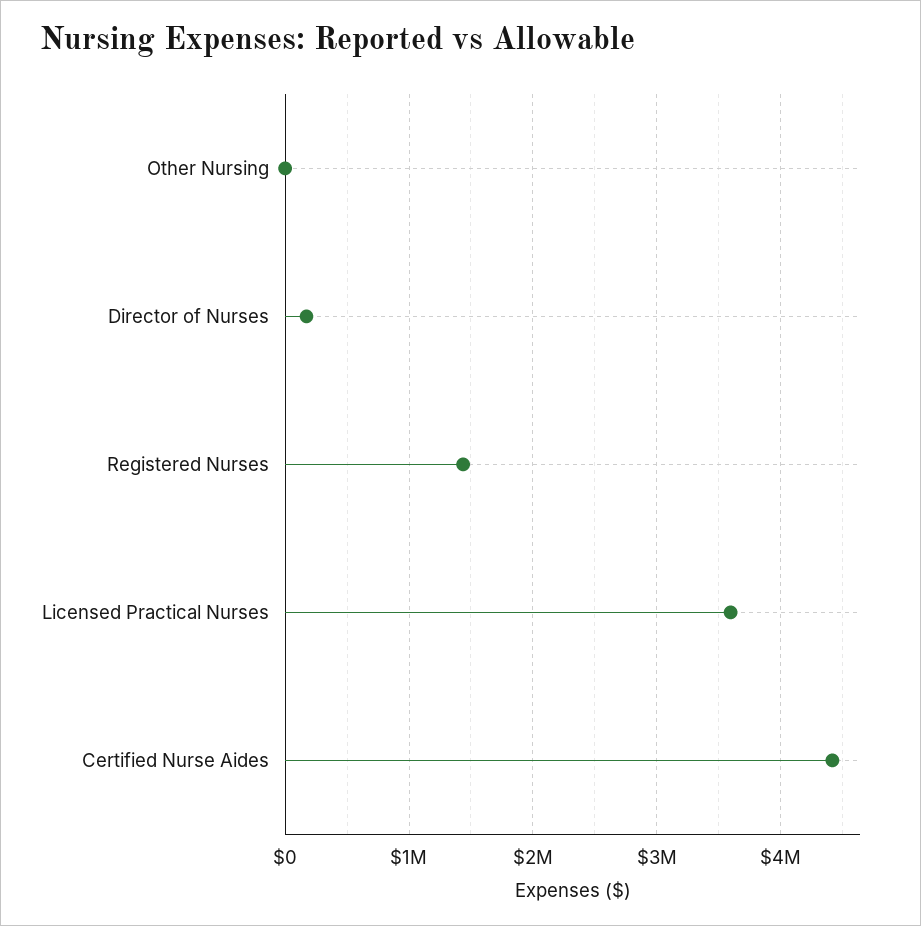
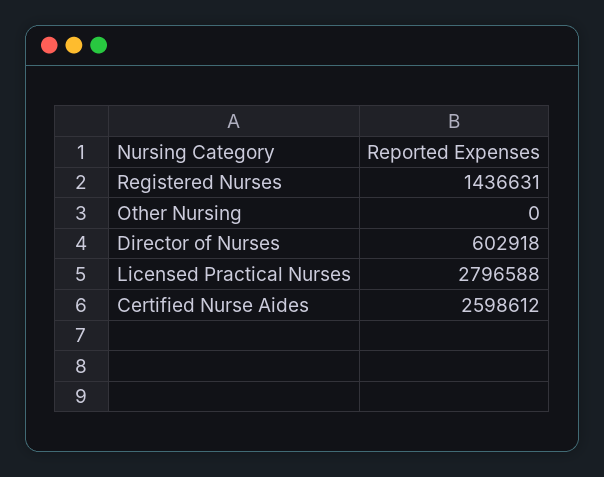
  {
    "Other Nursing": 0,
-   "Director of Nurses": 200000,
+   "Director of Nurses": 602918,
    "Registered Nurses": 1436631,
-   "Licensed Practical Nurses": 3600000,
+   "Licensed Practical Nurses": 2796588,
-   "Certified Nurse Aides": 4400000
+   "Certified Nurse Aides": 2598612
  }

